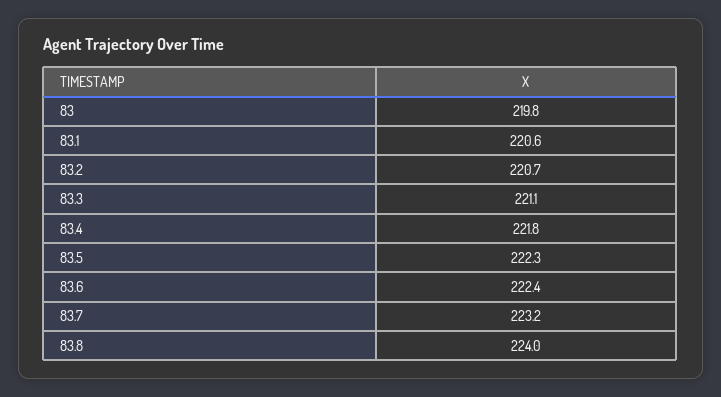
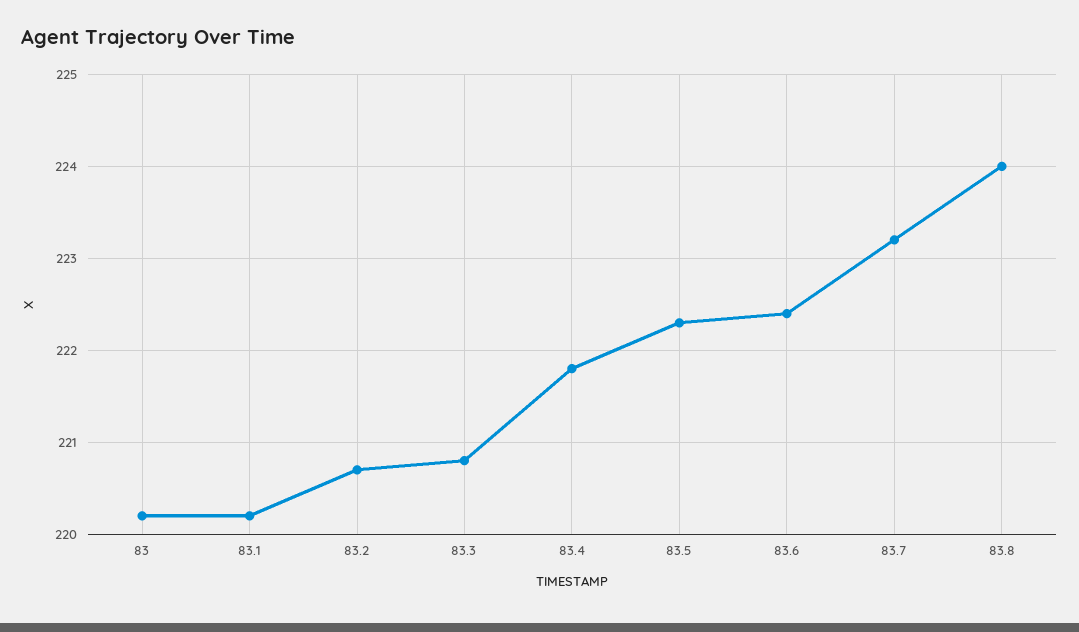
  {
-   "83": 219.8,
+   "83": 220.2,
-   "83.1": 220.6,
+   "83.1": 220.2,
    "83.2": 220.7,
-   "83.3": 221.1,
+   "83.3": 220.8,
    "83.4": 221.8,
    "83.5": 222.3,
    "83.6": 222.4,
    "83.7": 223.2,
    "83.8": 224
  }

